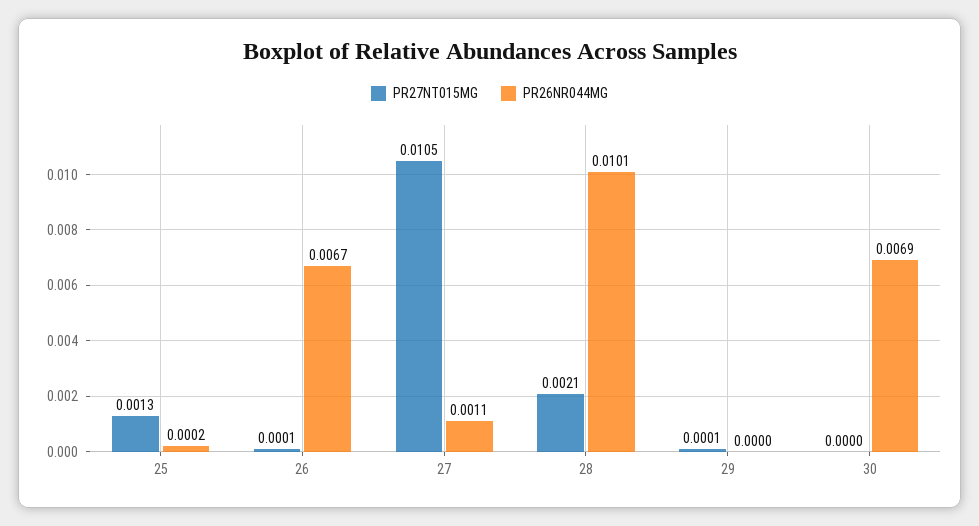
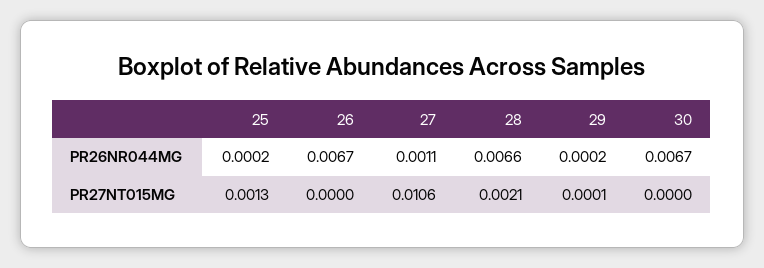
  {
    "PR27NT015MG": {
      "25": 0.0013,
-     "26": 0.0001,
+     "26": 0,
-     "27": 0.0105,
+     "27": 0.0106,
      "28": 0.0021,
      "29": 0.0001,
      "30": 0
    },
    "PR26NR044MG": {
      "25": 0.0002,
      "26": 0.0067,
      "27": 0.0011,
-     "28": 0.0101,
+     "28": 0.0066,
-     "29": 0,
+     "29": 0.0002,
-     "30": 0.0069
+     "30": 0.0067
    }
  }

